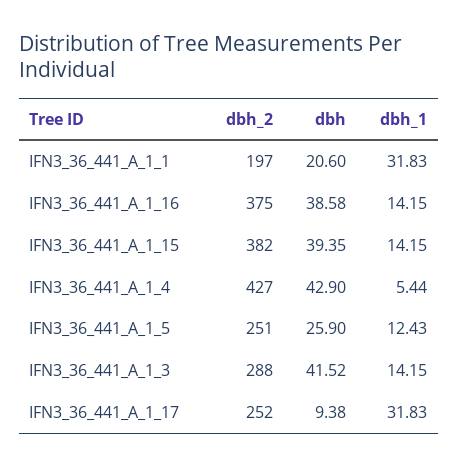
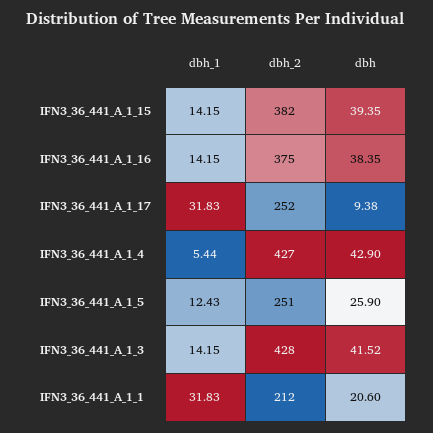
  {
    "dbh_2": {
-     "IFN3_36_441_A_1_1": 197,
+     "IFN3_36_441_A_1_1": 212,
      "IFN3_36_441_A_1_16": 375,
      "IFN3_36_441_A_1_15": 382,
      "IFN3_36_441_A_1_4": 427,
      "IFN3_36_441_A_1_5": 251,
-     "IFN3_36_441_A_1_3": 288,
+     "IFN3_36_441_A_1_3": 428,
      "IFN3_36_441_A_1_17": 252
    },
    "dbh": {
      "IFN3_36_441_A_1_1": 20.6,
-     "IFN3_36_441_A_1_16": 38.58,
+     "IFN3_36_441_A_1_16": 38.35,
      "IFN3_36_441_A_1_15": 39.35,
      "IFN3_36_441_A_1_4": 42.9,
      "IFN3_36_441_A_1_5": 25.9,
      "IFN3_36_441_A_1_3": 41.52,
      "IFN3_36_441_A_1_17": 9.38
    },
    "dbh_1": {
      "IFN3_36_441_A_1_1": 31.83,
      "IFN3_36_441_A_1_16": 14.15,
      "IFN3_36_441_A_1_15": 14.15,
      "IFN3_36_441_A_1_4": 5.44,
      "IFN3_36_441_A_1_5": 12.43,
      "IFN3_36_441_A_1_3": 14.15,
      "IFN3_36_441_A_1_17": 31.83
    }
  }

